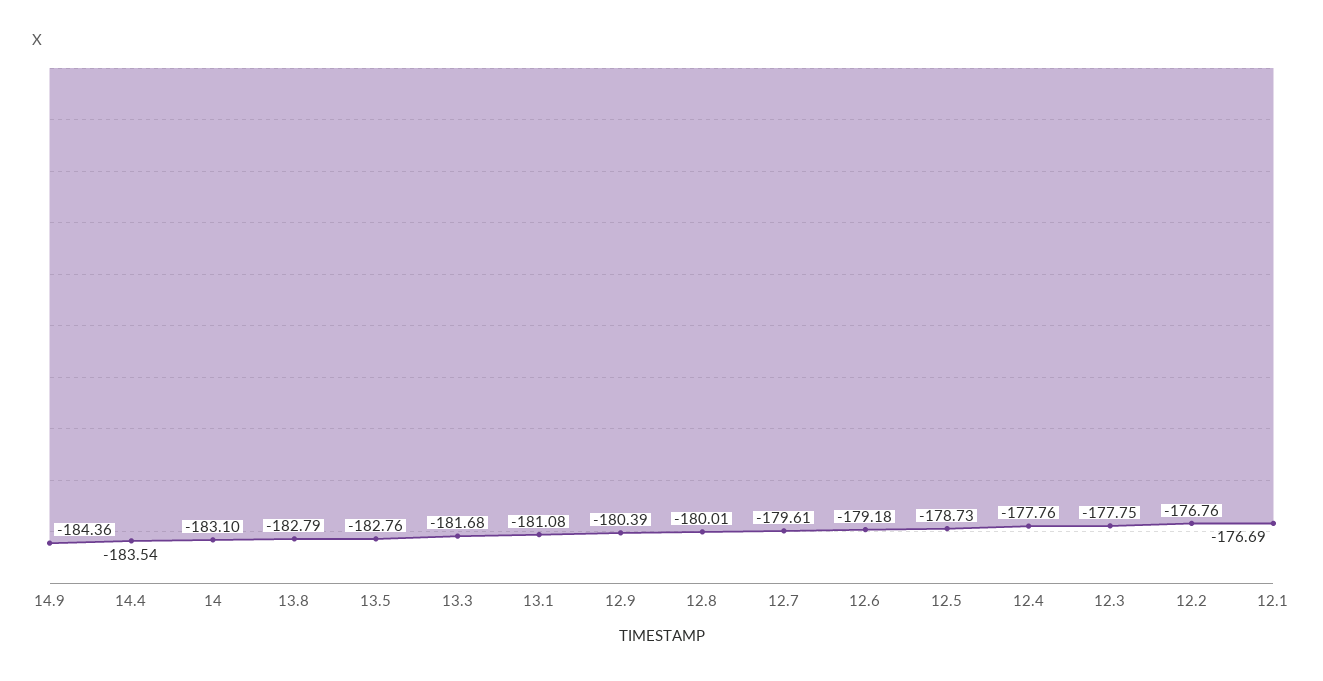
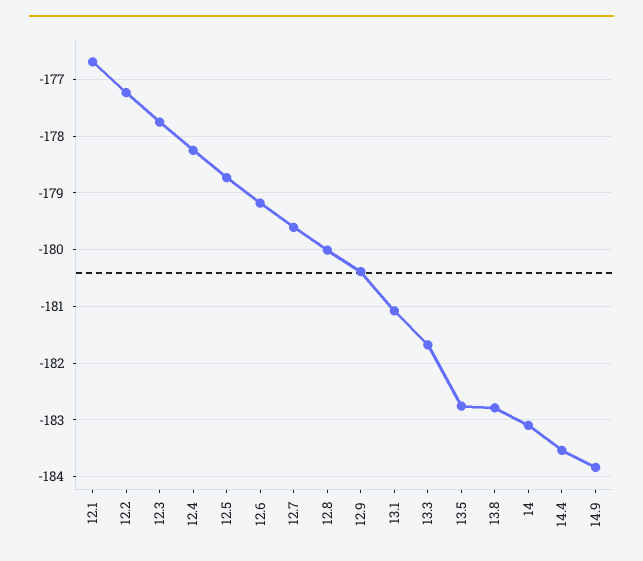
  {
-   "14.9": -184.36,
+   "14.9": -183.8,
    "14.4": -183.54,
    "14": -183.1,
    "13.8": -182.79,
    "13.5": -182.76,
    "13.3": -181.68,
    "13.1": -181.08,
    "12.9": -180.39,
    "12.8": -180.01,
    "12.7": -179.61,
    "12.6": -179.18,
    "12.5": -178.73,
-   "12.4": -177.76,
+   "12.4": -178.2,
    "12.3": -177.75,
-   "12.2": -176.76,
+   "12.2": -177.2,
    "12.1": -176.69
  }

